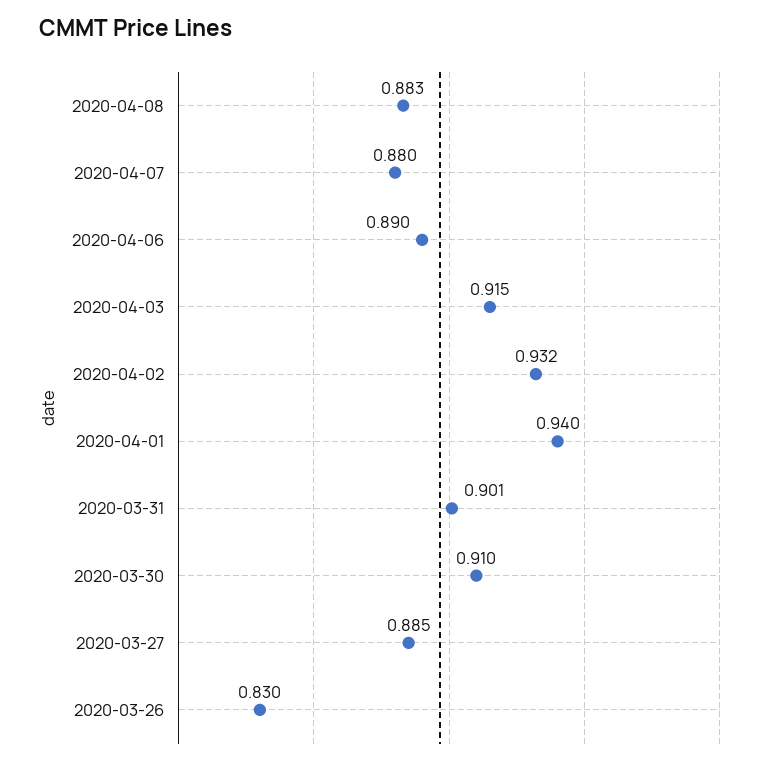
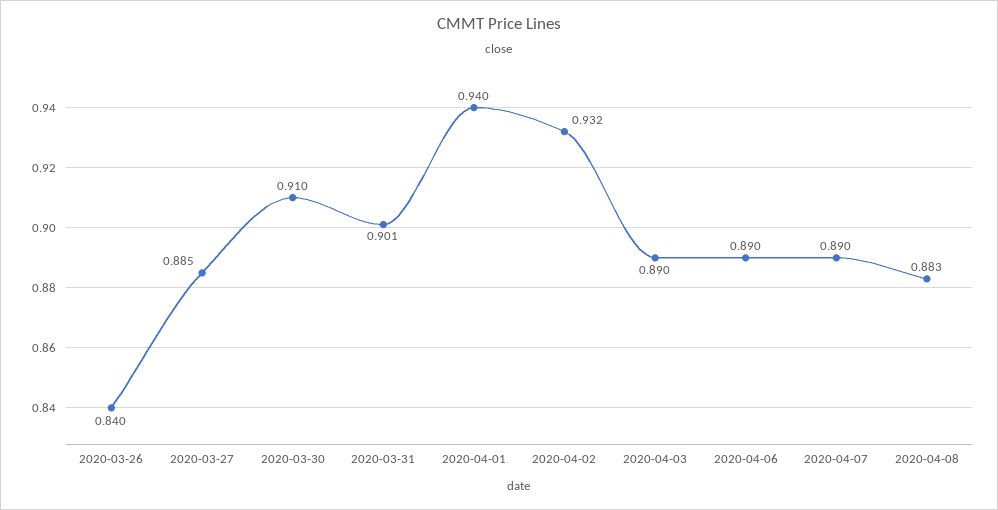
  {
    "2020-04-08": 0.883,
-   "2020-04-07": 0.88,
+   "2020-04-07": 0.89,
    "2020-04-06": 0.89,
-   "2020-04-03": 0.915,
+   "2020-04-03": 0.89,
    "2020-04-02": 0.932,
    "2020-04-01": 0.94,
    "2020-03-31": 0.901,
    "2020-03-30": 0.91,
    "2020-03-27": 0.885,
-   "2020-03-26": 0.83
+   "2020-03-26": 0.84
  }

